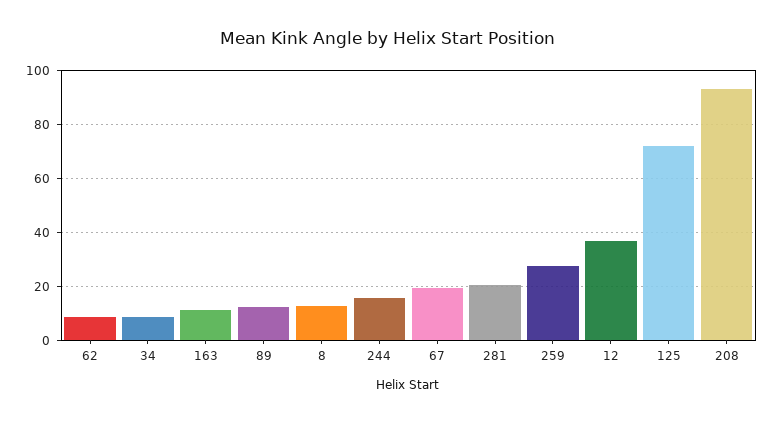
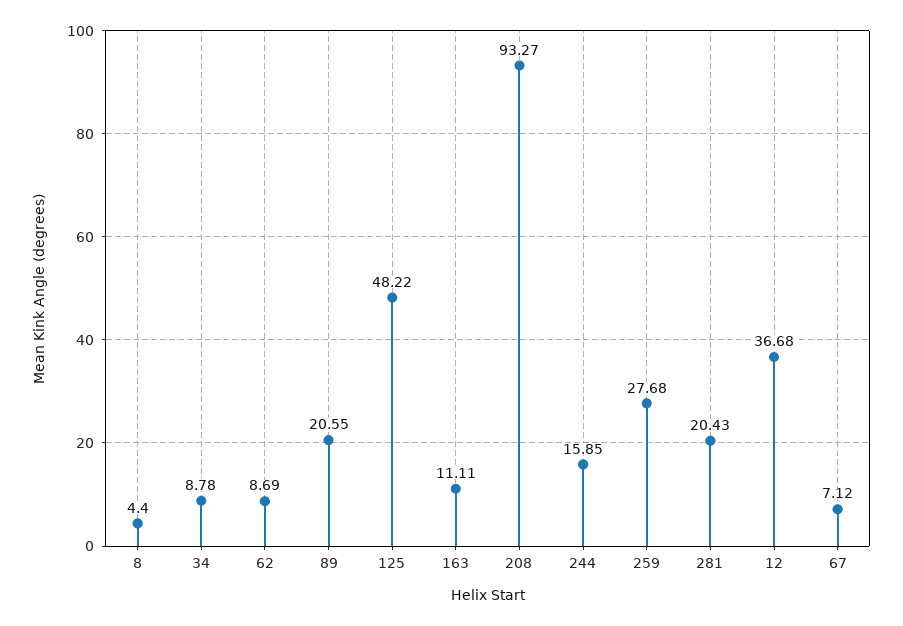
  {
    "62": 8.69,
    "34": 8.78,
    "163": 11.11,
-   "89": 12.5,
+   "89": 20.55,
-   "8": 12.5,
+   "8": 4.4,
    "244": 15.85,
-   "67": 20,
+   "67": 7.12,
    "281": 20.43,
    "259": 27.68,
    "12": 36.68,
-   "125": 72.5,
+   "125": 48.22,
    "208": 93.27
  }

